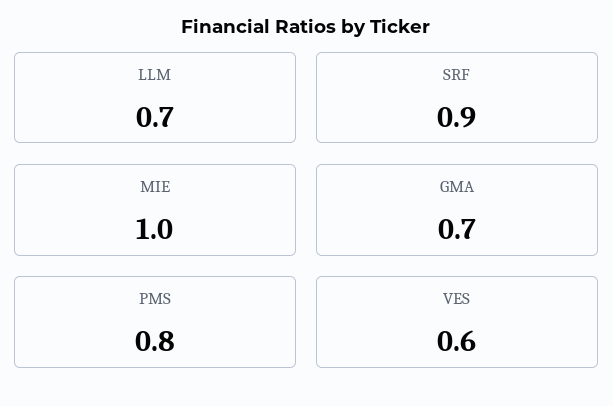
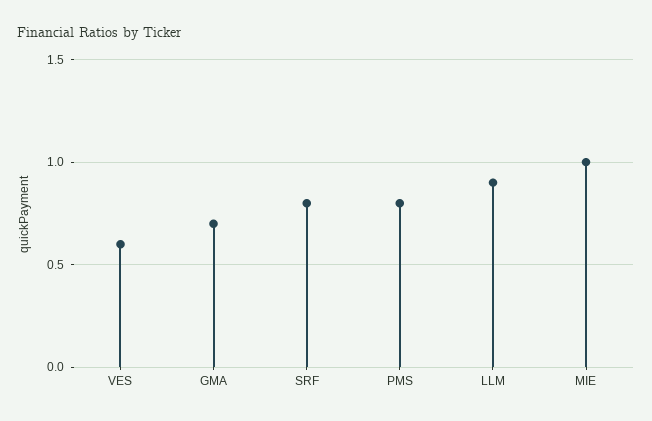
  {
-   "LLM": 0.7,
+   "LLM": 0.9,
-   "SRF": 0.9,
+   "SRF": 0.8,
    "MIE": 1,
    "GMA": 0.7,
    "PMS": 0.8,
    "VES": 0.6
  }

